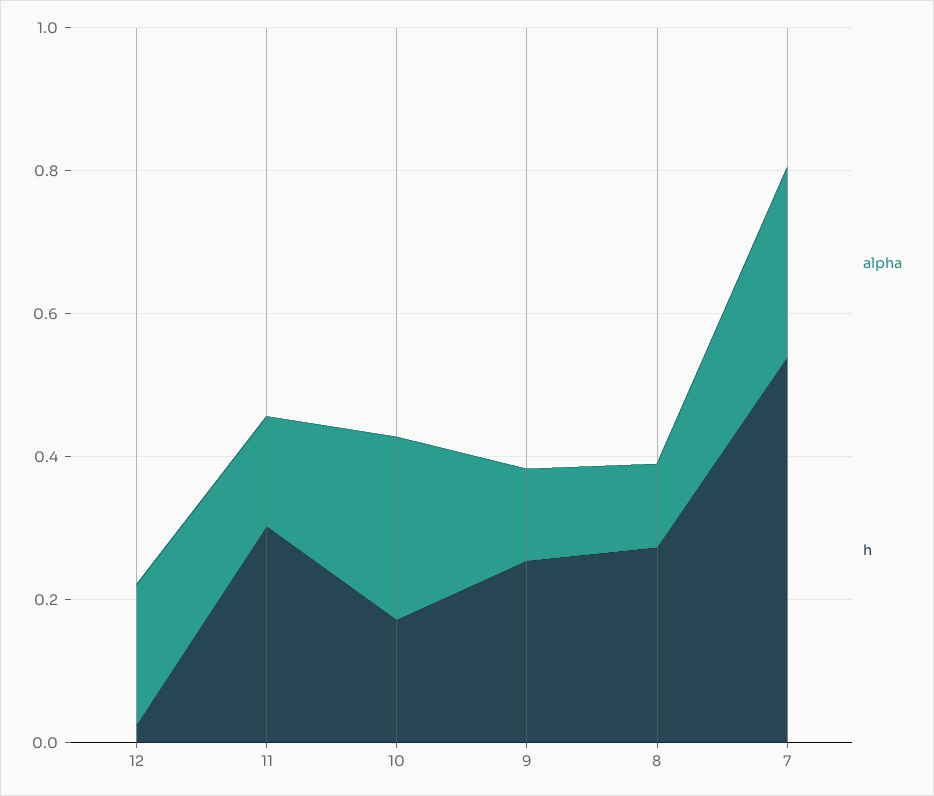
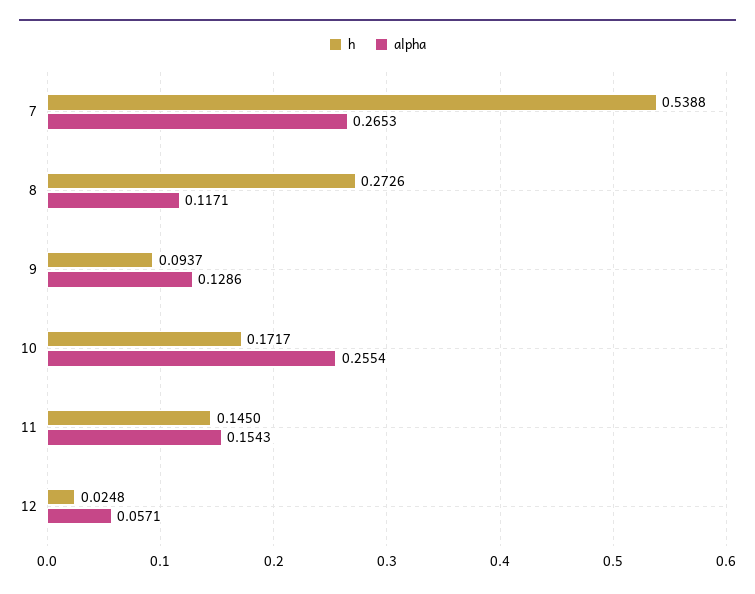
  {
    "alpha": {
-     "12": 0.2,
+     "12": 0.0571,
      "11": 0.1543,
      "10": 0.2554,
      "9": 0.1286,
      "8": 0.1171,
      "7": 0.2653
    },
    "h": {
      "12": 0.0248,
-     "11": 0.3,
+     "11": 0.145,
      "10": 0.1717,
-     "9": 0.25,
+     "9": 0.0937,
      "8": 0.2726,
      "7": 0.5388
    }
  }

